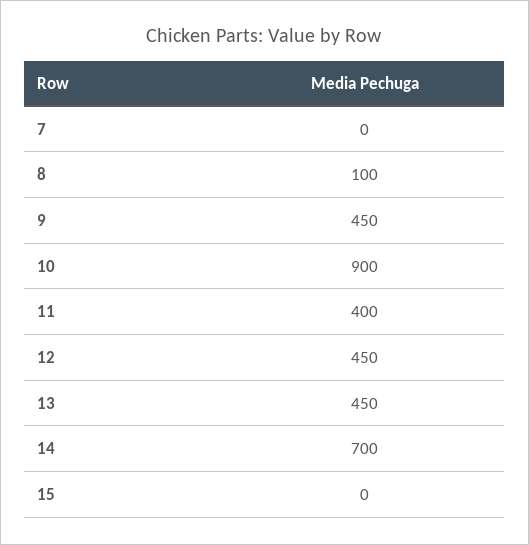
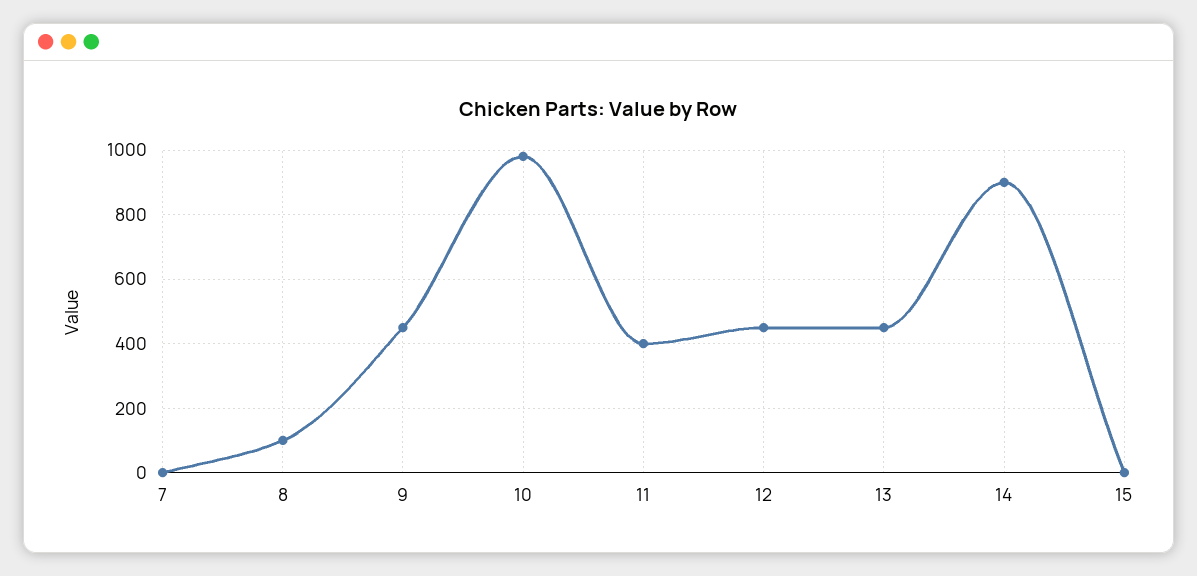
  {
    "7": 0,
    "8": 100,
    "9": 450,
-   "10": 900,
+   "10": 980,
    "11": 400,
    "12": 450,
    "13": 450,
-   "14": 700,
+   "14": 900,
    "15": 0
  }

